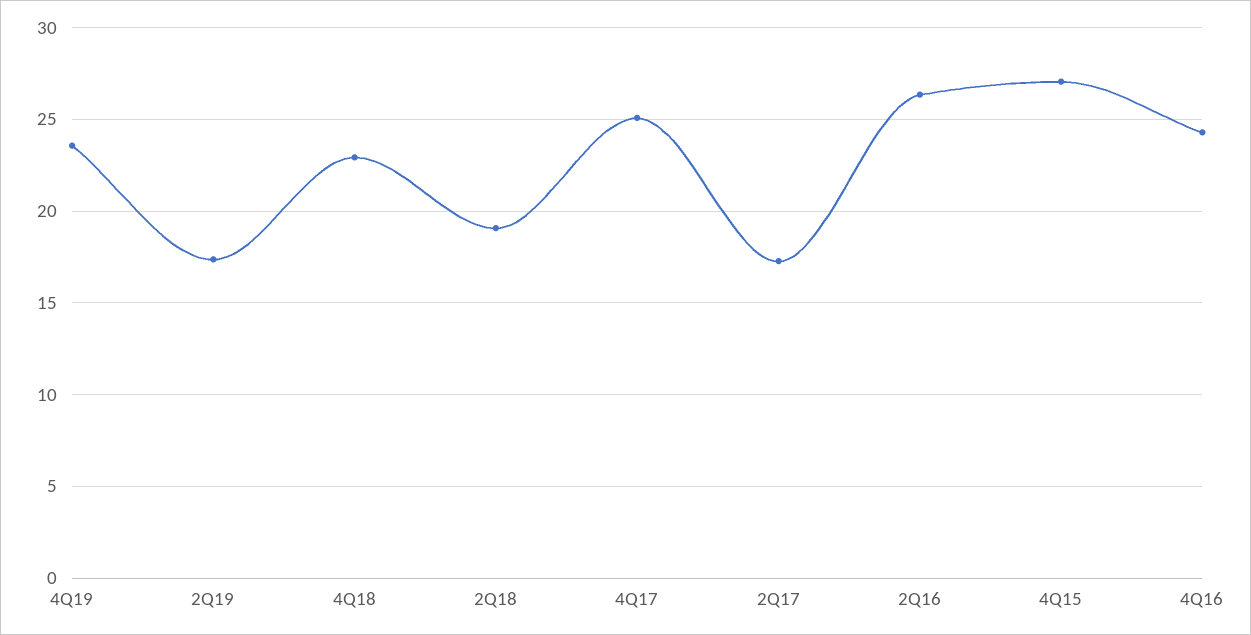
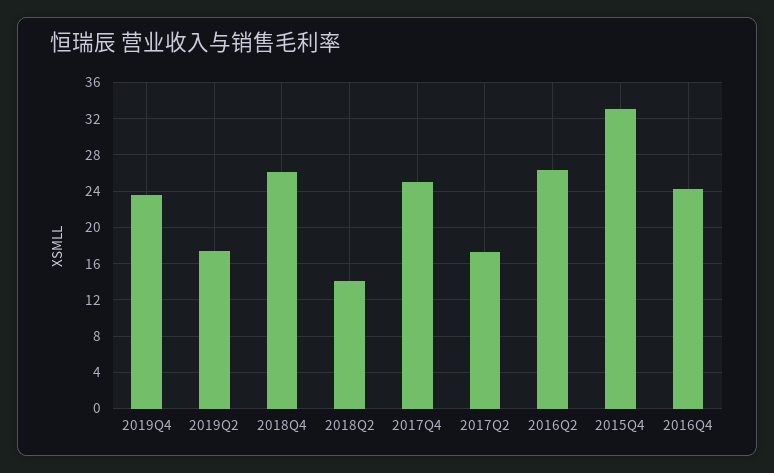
  {
    "4Q19": 23.5,
    "2Q19": 17.5,
-   "4Q18": 23,
+   "4Q18": 26,
-   "2Q18": 19,
+   "2Q18": 14,
    "4Q17": 25,
    "2Q17": 17.5,
    "2Q16": 26.5,
-   "4Q15": 27,
+   "4Q15": 33,
    "4Q16": 24.5
  }

